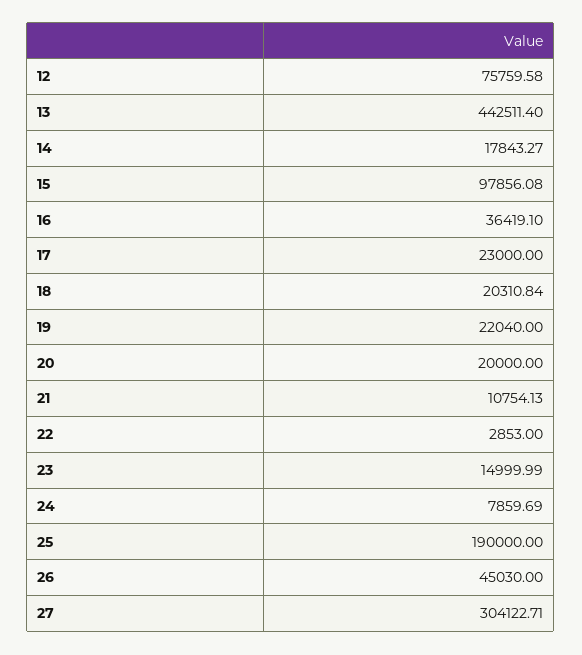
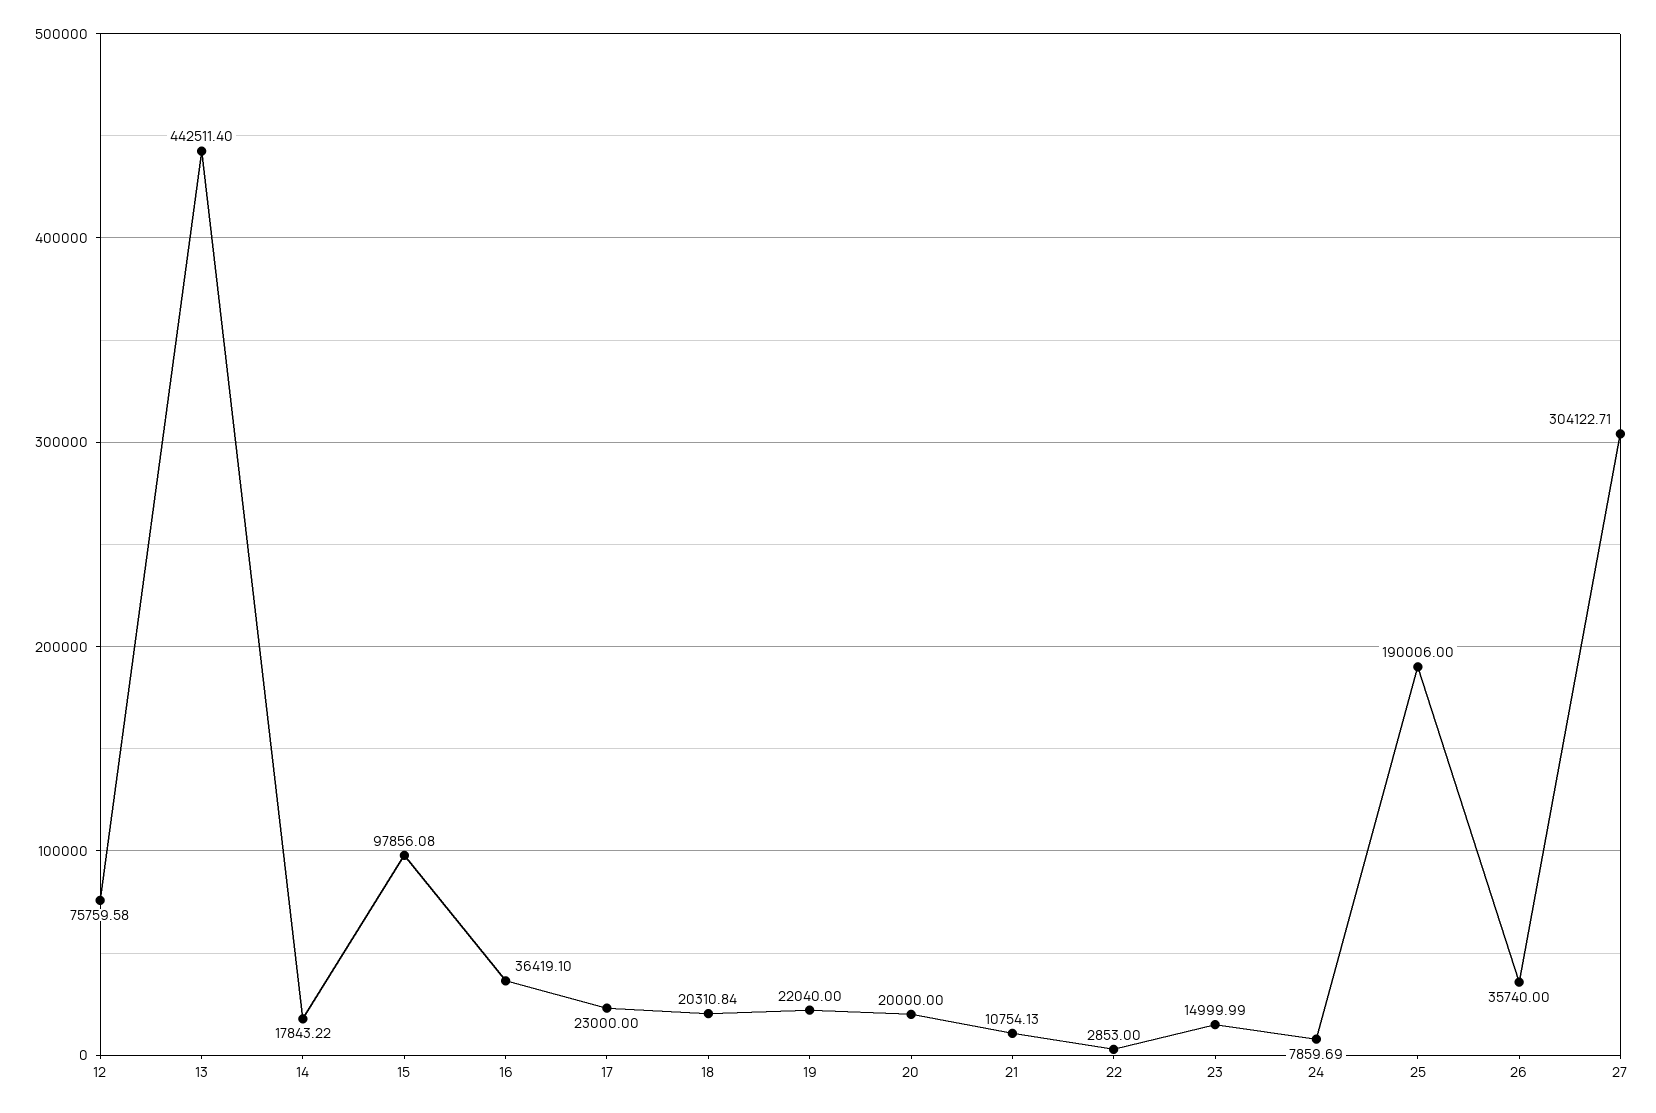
  {
    "12": 75759.58,
    "13": 442511.4,
-   "14": 17843.27,
+   "14": 17843.22,
    "15": 97856.08,
    "16": 36419.1,
    "17": 23000,
    "18": 20310.84,
    "19": 22040,
    "20": 20000,
    "21": 10754.13,
    "22": 2853,
    "23": 14999.99,
    "24": 7859.69,
-   "25": 190000,
+   "25": 190006,
-   "26": 45030,
+   "26": 35740,
    "27": 304122.71
  }

